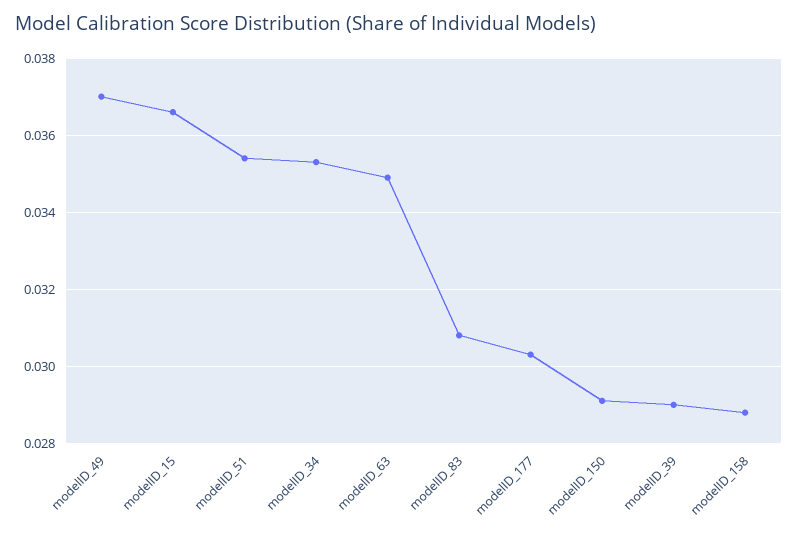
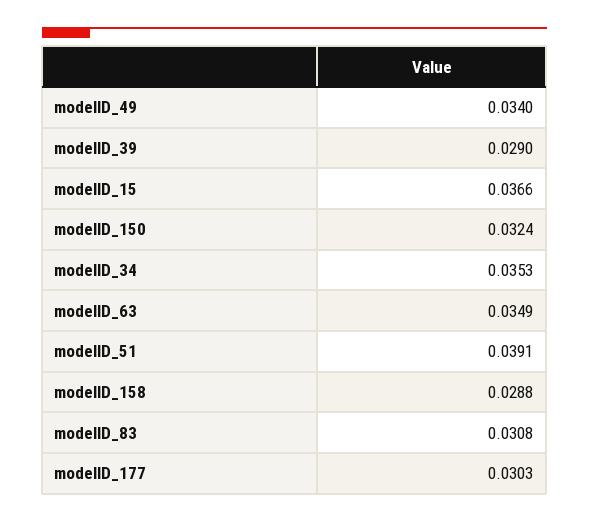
  {
-   "modelID_49": 0.037,
+   "modelID_49": 0.034,
    "modelID_15": 0.0366,
-   "modelID_51": 0.0355,
+   "modelID_51": 0.0391,
    "modelID_34": 0.0353,
    "modelID_63": 0.0349,
    "modelID_83": 0.0308,
    "modelID_177": 0.0303,
-   "modelID_150": 0.029,
+   "modelID_150": 0.0324,
    "modelID_39": 0.029,
    "modelID_158": 0.0288
  }

